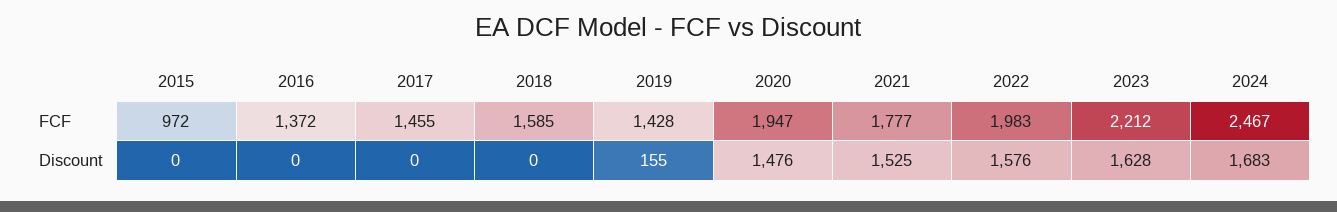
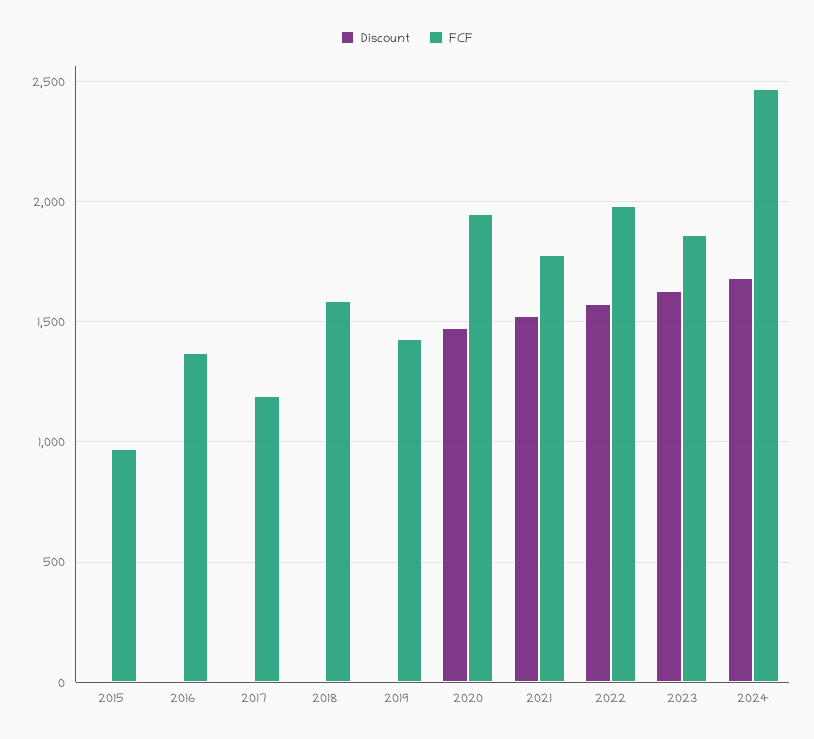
  {
    "FCF": {
      "2015": 972,
      "2016": 1372,
-     "2017": 1455,
+     "2017": 1200,
      "2018": 1585,
      "2019": 1428,
      "2020": 1947,
      "2021": 1777,
      "2022": 1983,
-     "2023": 2212,
+     "2023": 1850,
      "2024": 2467
    },
    "Discount": {
      "2015": 0,
      "2016": 0,
      "2017": 0,
      "2018": 0,
-     "2019": 155,
+     "2019": 0,
      "2020": 1476,
      "2021": 1525,
      "2022": 1576,
      "2023": 1628,
      "2024": 1683
    }
  }

